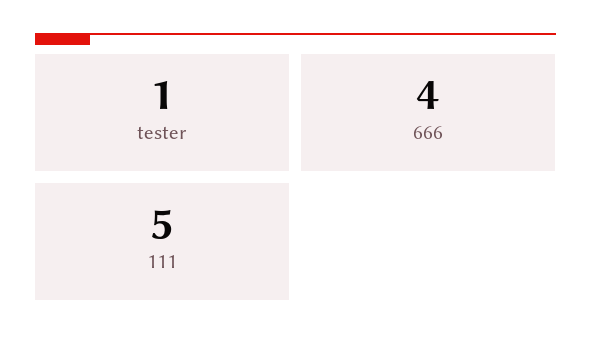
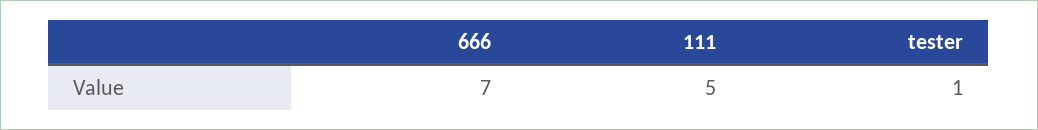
  {
    "tester": 1,
-   "666": 4,
+   "666": 7,
    "111": 5
  }

